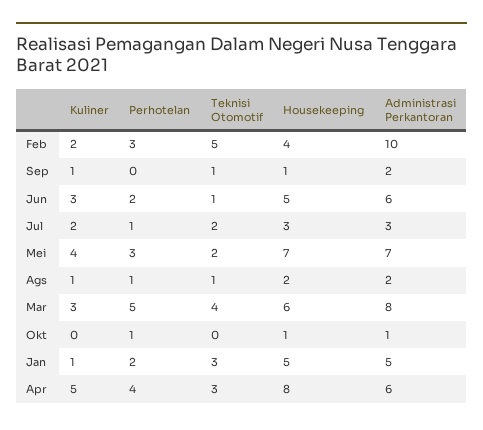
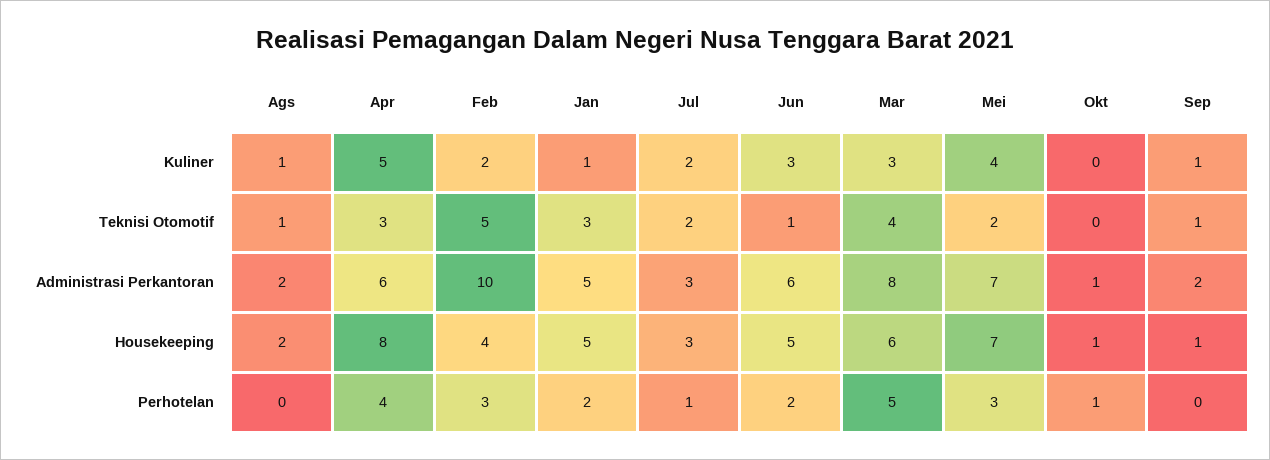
  {
    "Kuliner": {
      "Feb": 2,
      "Sep": 1,
      "Jun": 3,
      "Jul": 2,
      "Mei": 4,
      "Ags": 1,
      "Mar": 3,
      "Okt": 0,
      "Jan": 1,
      "Apr": 5
    },
    "Perhotelan": {
      "Feb": 3,
      "Sep": 0,
      "Jun": 2,
      "Jul": 1,
      "Mei": 3,
-     "Ags": 1,
+     "Ags": 0,
      "Mar": 5,
      "Okt": 1,
      "Jan": 2,
      "Apr": 4
    },
    "Teknisi Otomotif": {
      "Feb": 5,
      "Sep": 1,
      "Jun": 1,
      "Jul": 2,
      "Mei": 2,
      "Ags": 1,
      "Mar": 4,
      "Okt": 0,
      "Jan": 3,
      "Apr": 3
    },
    "Housekeeping": {
      "Feb": 4,
      "Sep": 1,
      "Jun": 5,
      "Jul": 3,
      "Mei": 7,
      "Ags": 2,
      "Mar": 6,
      "Okt": 1,
      "Jan": 5,
      "Apr": 8
    },
    "Administrasi Perkantoran": {
      "Feb": 10,
      "Sep": 2,
      "Jun": 6,
      "Jul": 3,
      "Mei": 7,
      "Ags": 2,
      "Mar": 8,
      "Okt": 1,
      "Jan": 5,
      "Apr": 6
    }
  }

